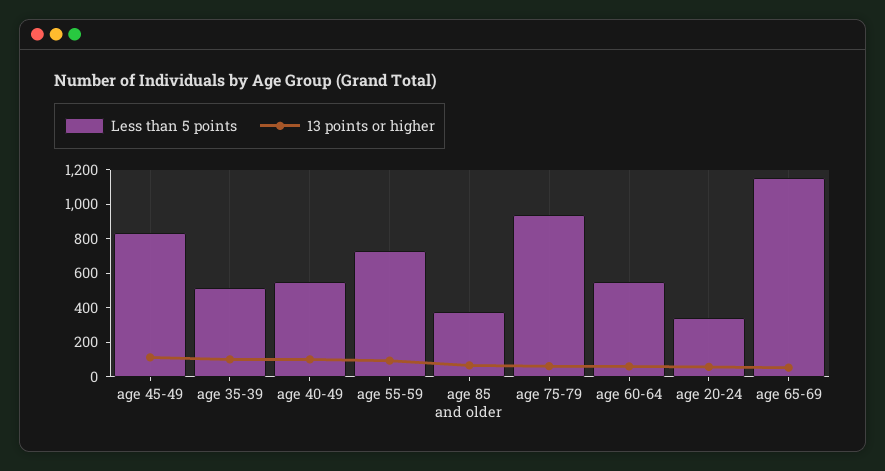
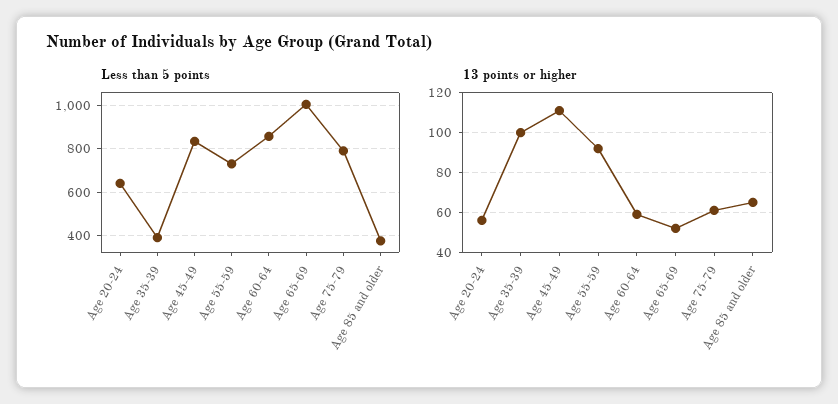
  {
    "Less than 5 points": {
      "age 45-49": 850,
-     "age 35-39": 500,
+     "age 35-39": 400,
-     "age 40-49": 550,
      "age 55-59": 750,
      "age 85 and older": 400,
-     "age 75-79": 950,
+     "age 75-79": 800,
-     "age 60-64": 550,
+     "age 60-64": 850,
-     "age 20-24": 350,
+     "age 20-24": 650,
-     "age 65-69": 1150
+     "age 65-69": 1000
    },
    "13 points or higher": {
      "age 45-49": 110,
      "age 35-39": 100,
-     "age 40-49": 100,
      "age 55-59": 90,
      "age 85 and older": 65,
      "age 75-79": 60,
      "age 60-64": 60,
      "age 20-24": 55,
      "age 65-69": 50
    }
  }

